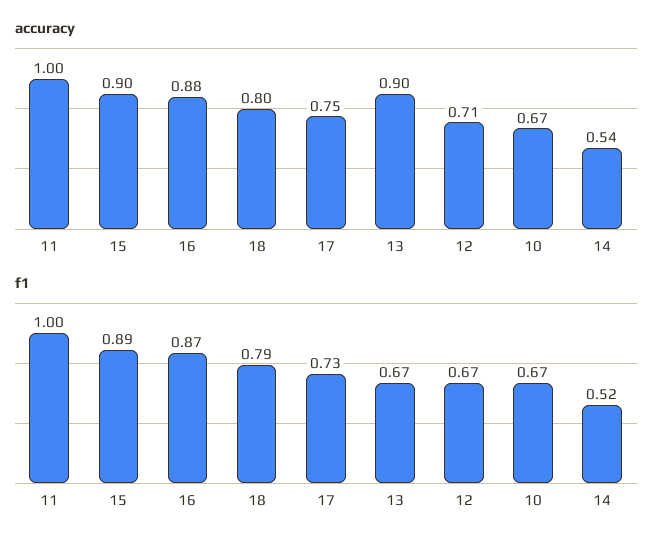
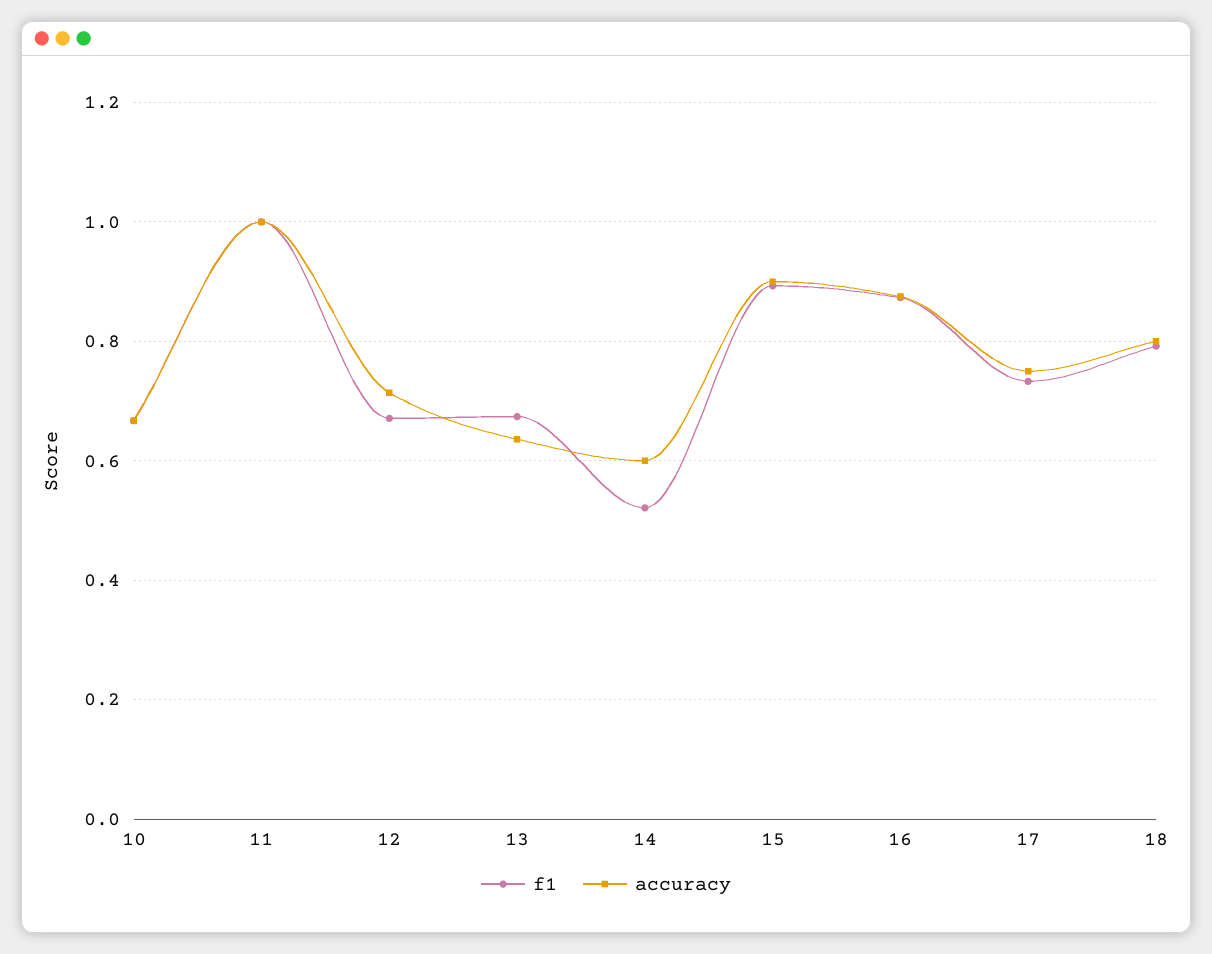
  {
    "accuracy": {
      "11": 1,
      "15": 0.9,
      "16": 0.88,
      "18": 0.8,
      "17": 0.75,
-     "13": 0.9,
+     "13": 0.64,
      "12": 0.71,
      "10": 0.67,
-     "14": 0.54
+     "14": 0.6
    },
    "f1": {
      "11": 1,
      "15": 0.89,
      "16": 0.87,
      "18": 0.79,
      "17": 0.73,
      "13": 0.67,
      "12": 0.67,
      "10": 0.67,
      "14": 0.52
    }
  }

